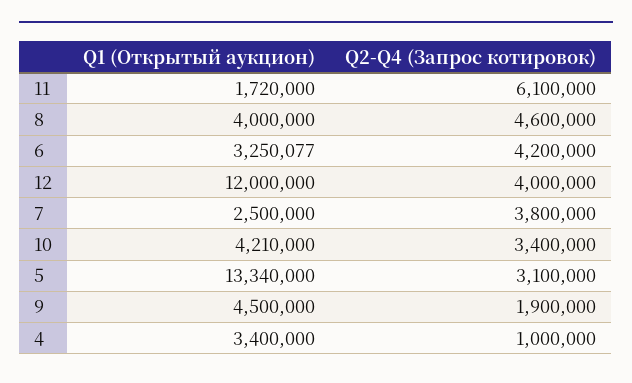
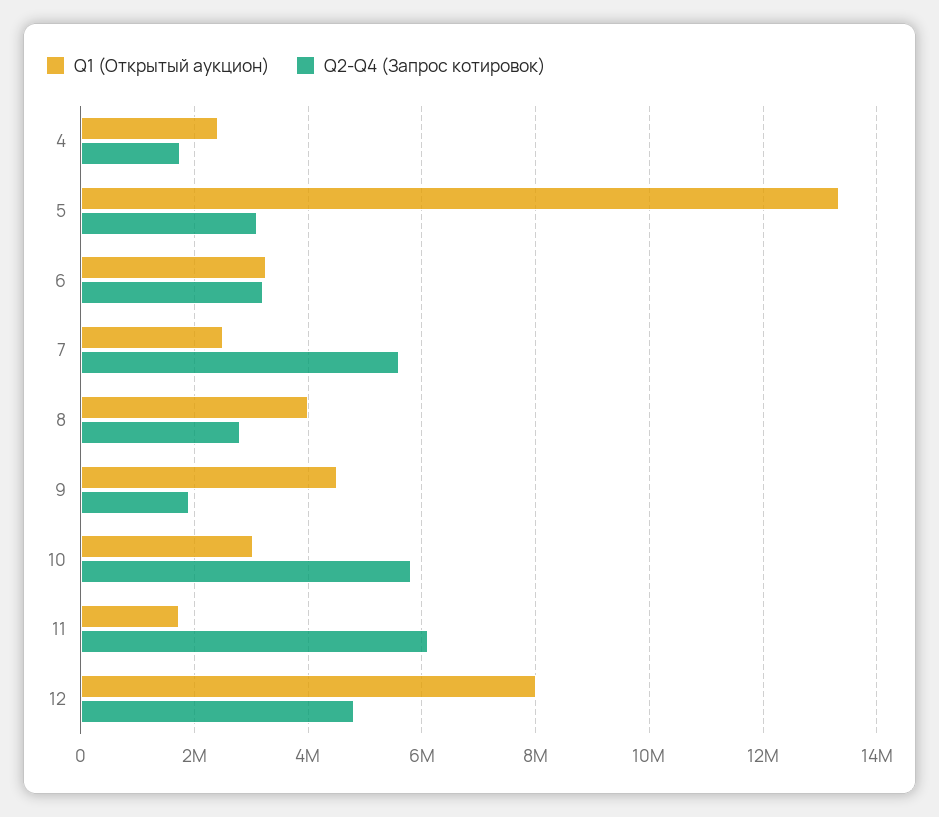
  {
    "Q1 (Открытый аукцион)": {
      "11": 1720000,
      "8": 4000000,
      "6": 3250077,
-     "12": 12000000,
+     "12": 8000000,
      "7": 2500000,
-     "10": 4210000,
+     "10": 3000000,
      "5": 13340000,
      "9": 4500000,
-     "4": 3400000
+     "4": 2400000
    },
    "Q2-Q4 (Запрос котировок)": {
      "11": 6100000,
-     "8": 4600000,
+     "8": 2800000,
-     "6": 4200000,
+     "6": 3200000,
-     "12": 4000000,
+     "12": 4800000,
-     "7": 3800000,
+     "7": 5600000,
-     "10": 3400000,
+     "10": 5800000,
      "5": 3100000,
      "9": 1900000,
-     "4": 1000000
+     "4": 1800000
    }
  }

